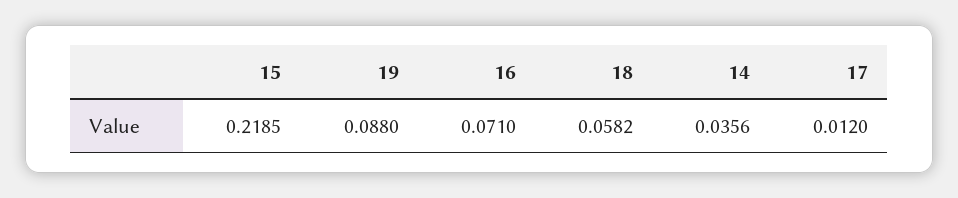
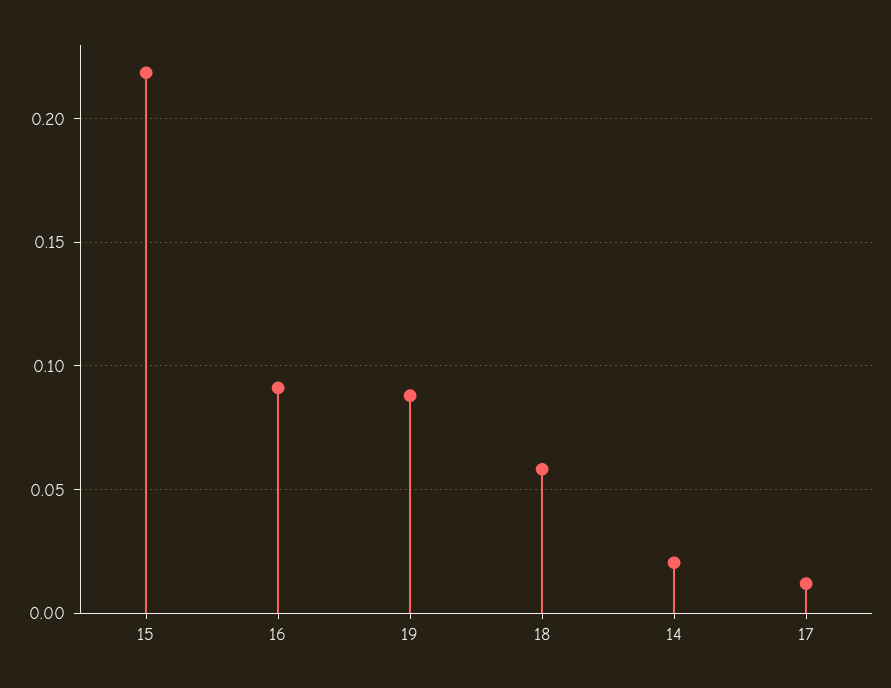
  {
    "15": 0.2185,
    "19": 0.088,
-   "16": 0.071,
+   "16": 0.09,
    "18": 0.0582,
-   "14": 0.0356,
+   "14": 0.02,
    "17": 0.012
  }

